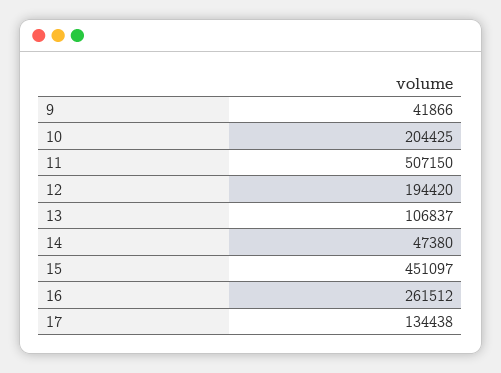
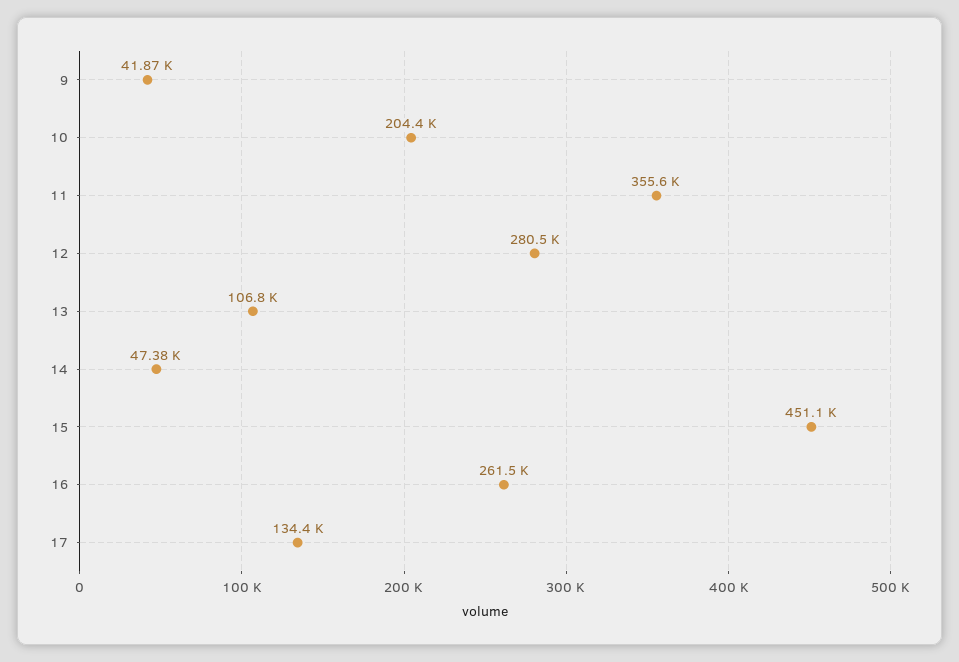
  {
    "9": 41866,
    "10": 204425,
-   "11": 507150,
+   "11": 355600,
-   "12": 194420,
+   "12": 280500,
    "13": 106837,
    "14": 47380,
    "15": 451097,
    "16": 261512,
    "17": 134438
  }

